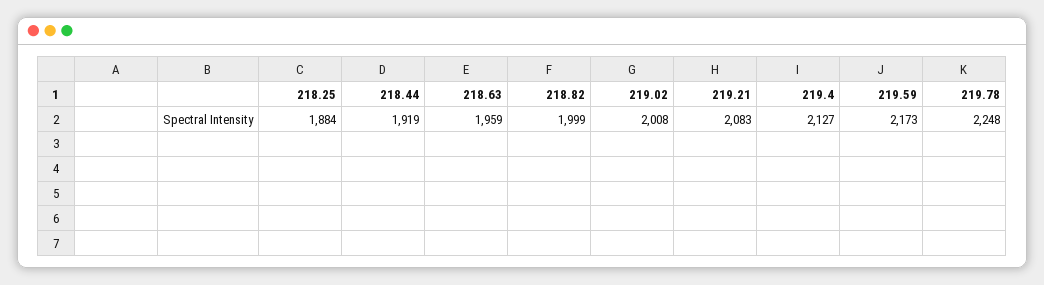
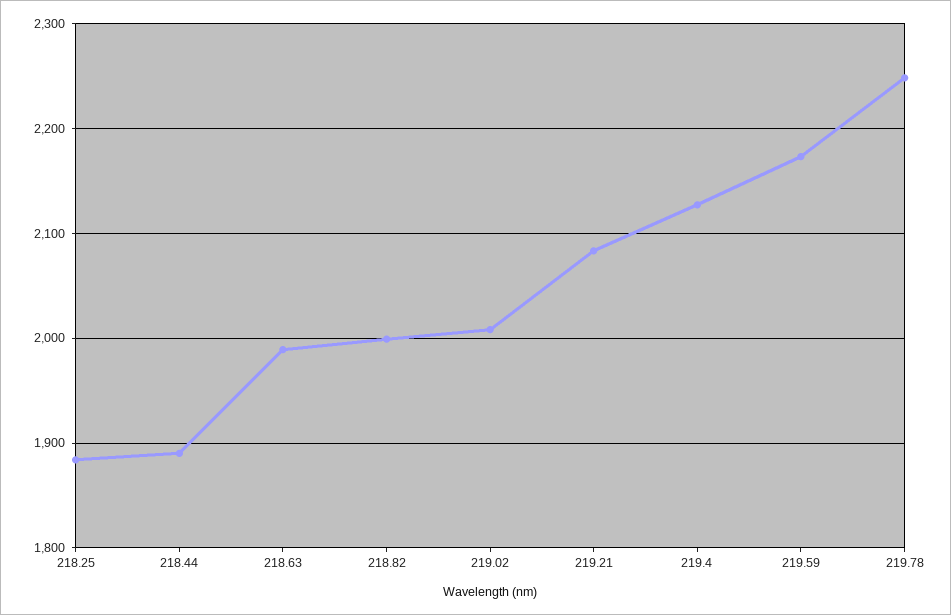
  {
    "218.25": 1884,
-   "218.44": 1919,
+   "218.44": 1890,
-   "218.63": 1959,
+   "218.63": 1990,
    "218.82": 1999,
    "219.02": 2008,
    "219.21": 2083,
    "219.4": 2127,
    "219.59": 2173,
    "219.78": 2248
  }

